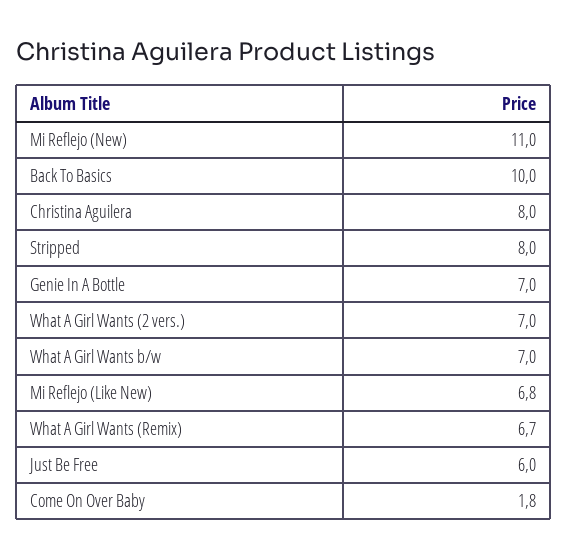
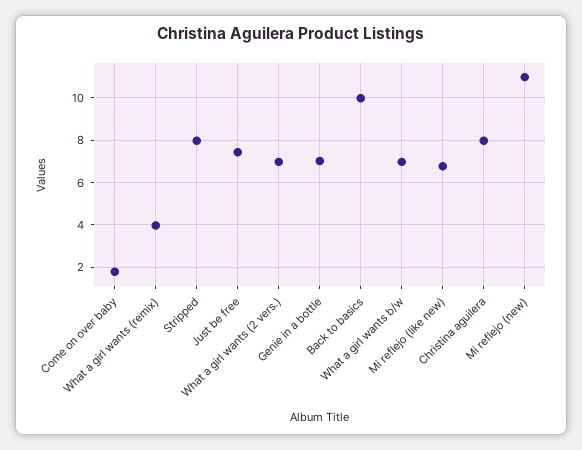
  {
    "Mi Reflejo (New)": 11,
    "Back To Basics": 10,
    "Christina Aguilera": 8,
    "Stripped": 8,
    "Genie In A Bottle": 7,
    "What A Girl Wants (2 vers.)": 7,
    "What A Girl Wants b/w": 7,
    "Mi Reflejo (Like New)": 6.8,
-   "What A Girl Wants (Remix)": 6.7,
+   "What A Girl Wants (Remix)": 4,
-   "Just Be Free": 6,
+   "Just Be Free": 7.5,
    "Come On Over Baby": 1.8
  }

